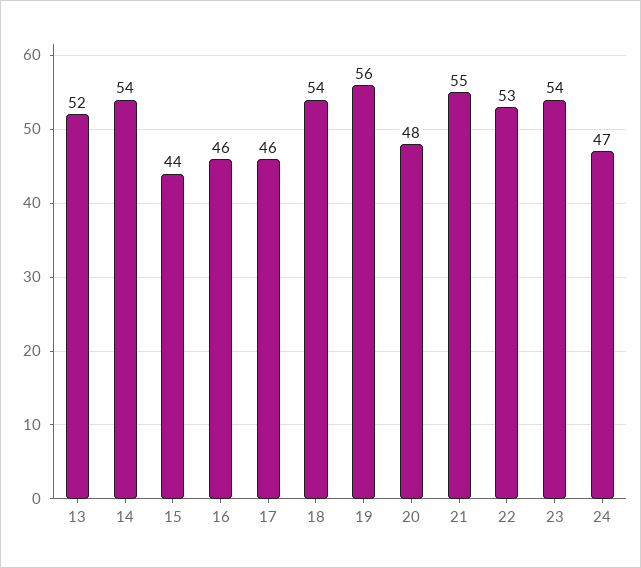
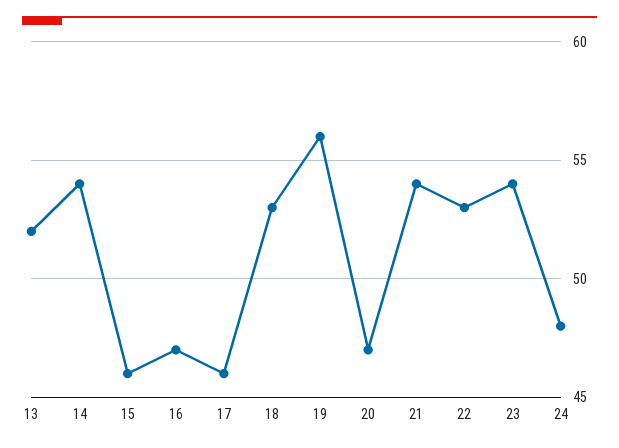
  {
    "13": 52,
    "14": 54,
-   "15": 44,
+   "15": 46,
-   "16": 46,
+   "16": 47,
    "17": 46,
-   "18": 54,
+   "18": 53,
    "19": 56,
-   "20": 48,
+   "20": 47,
-   "21": 55,
+   "21": 54,
    "22": 53,
    "23": 54,
-   "24": 47
+   "24": 48
  }

